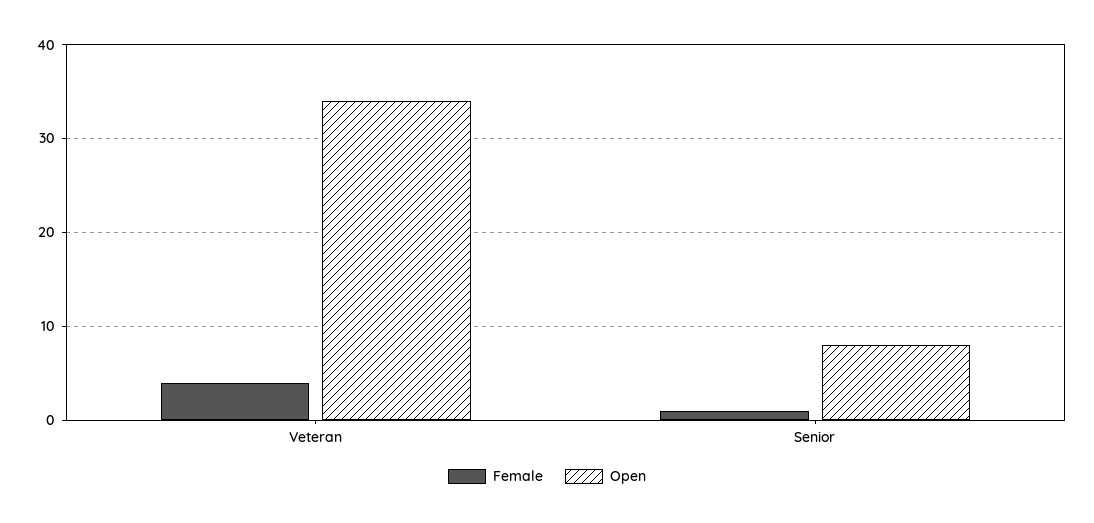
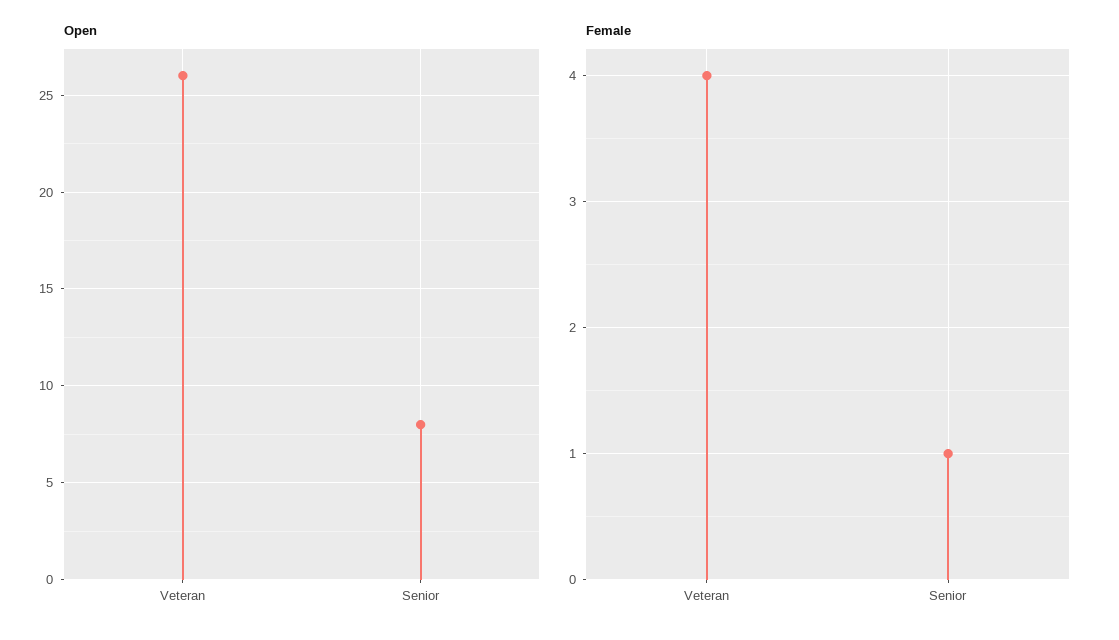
  {
    "Female": {
      "Veteran": 4,
      "Senior": 1
    },
    "Open": {
-     "Veteran": 34,
+     "Veteran": 26,
      "Senior": 8
    }
  }

